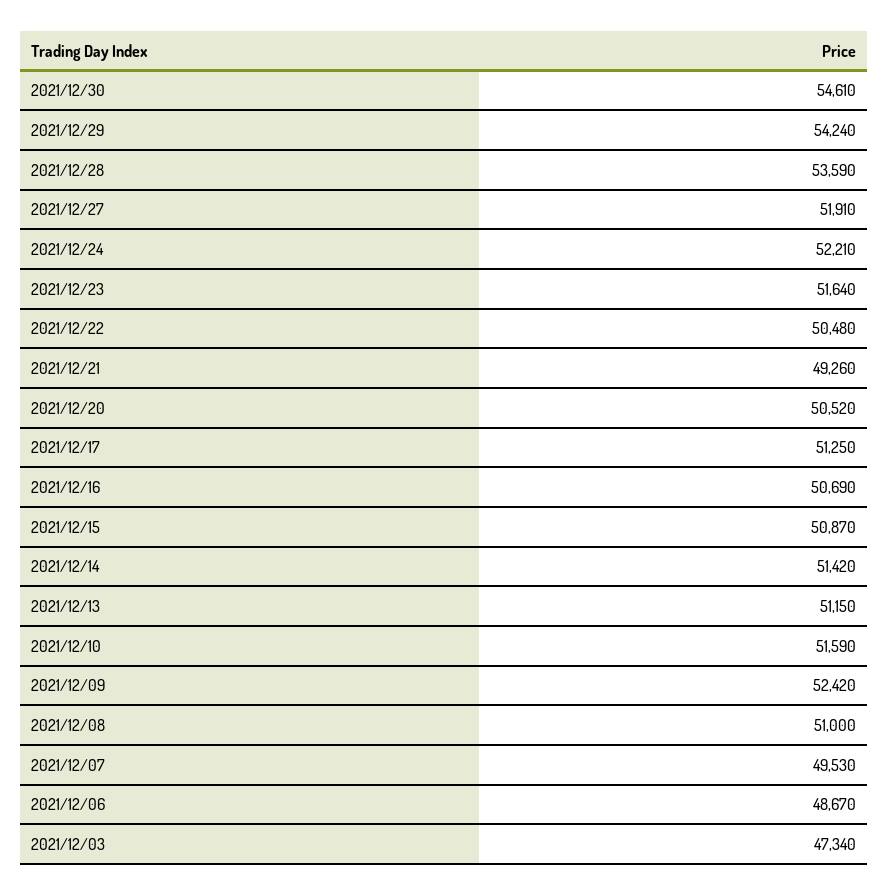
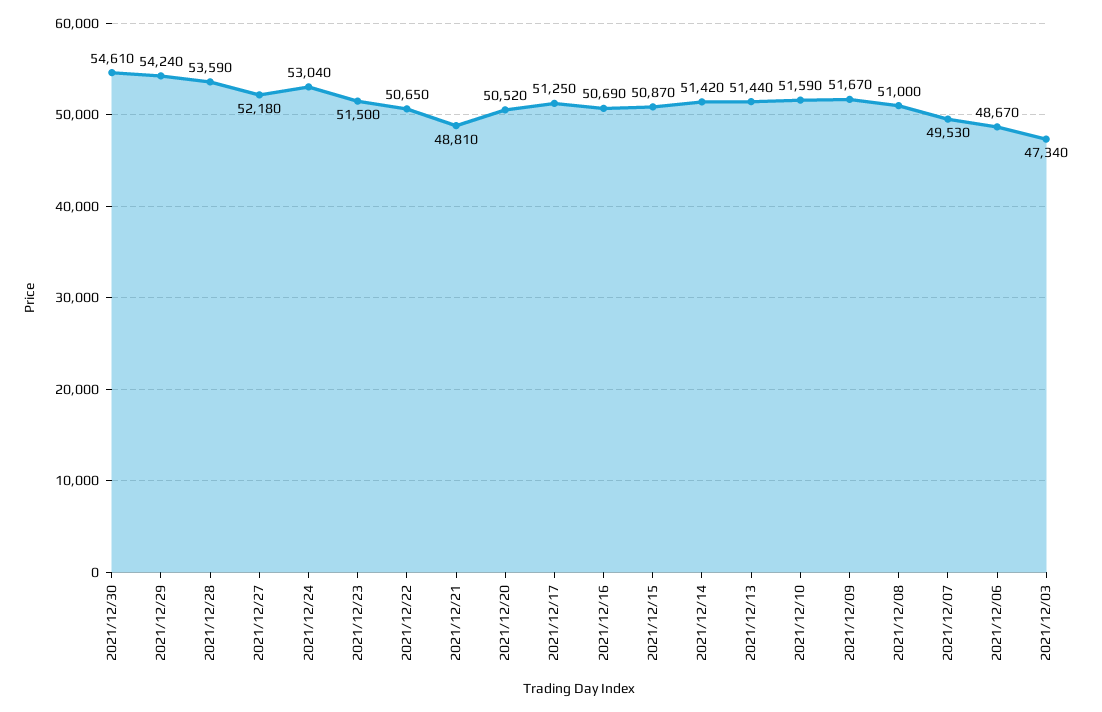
  {
    "2021/12/30": 54610,
    "2021/12/29": 54240,
    "2021/12/28": 53590,
-   "2021/12/27": 51910,
+   "2021/12/27": 52180,
-   "2021/12/24": 52210,
+   "2021/12/24": 53040,
-   "2021/12/23": 51640,
+   "2021/12/23": 51500,
-   "2021/12/22": 50480,
+   "2021/12/22": 50650,
-   "2021/12/21": 49260,
+   "2021/12/21": 48810,
    "2021/12/20": 50520,
    "2021/12/17": 51250,
    "2021/12/16": 50690,
    "2021/12/15": 50870,
    "2021/12/14": 51420,
-   "2021/12/13": 51150,
+   "2021/12/13": 51440,
    "2021/12/10": 51590,
-   "2021/12/09": 52420,
+   "2021/12/09": 51670,
    "2021/12/08": 51000,
    "2021/12/07": 49530,
    "2021/12/06": 48670,
    "2021/12/03": 47340
  }

